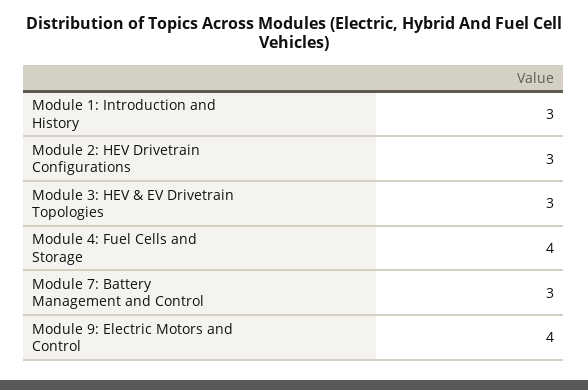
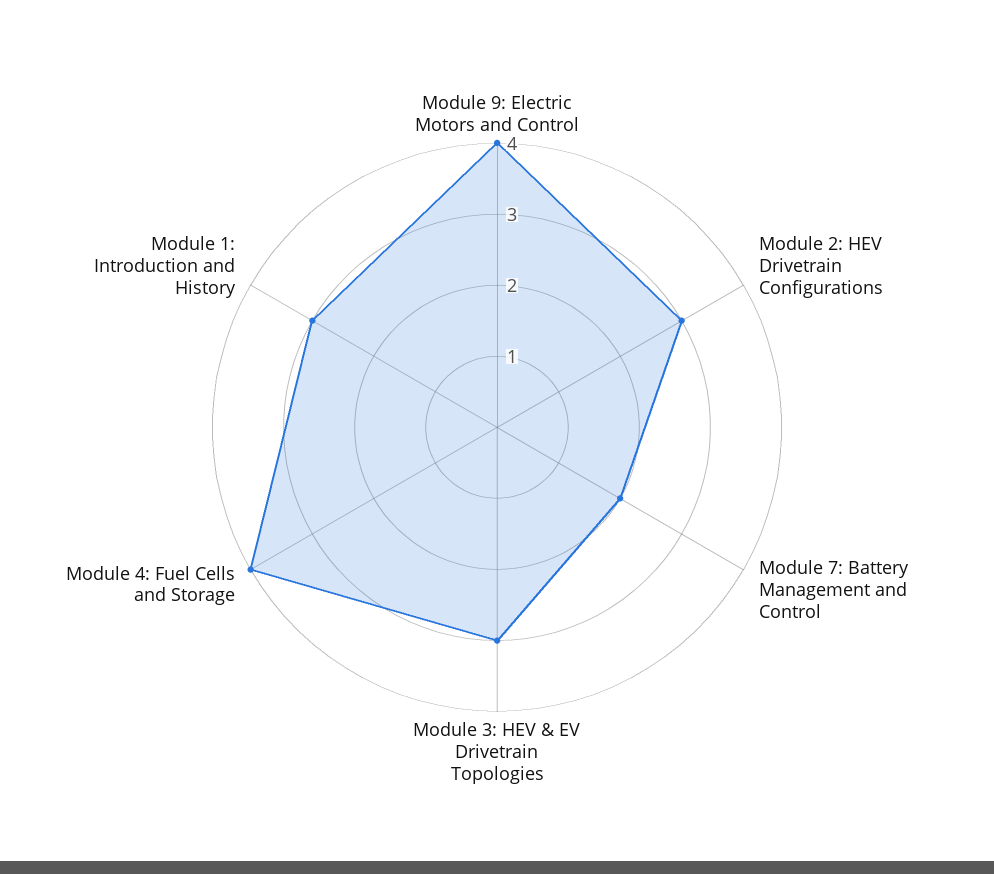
  {
    "Module 1: Introduction and History": 3,
    "Module 2: HEV Drivetrain Configurations": 3,
    "Module 3: HEV & EV Drivetrain Topologies": 3,
    "Module 4: Fuel Cells and Storage": 4,
-   "Module 7: Battery Management and Control": 3,
+   "Module 7: Battery Management and Control": 2,
    "Module 9: Electric Motors and Control": 4
  }

